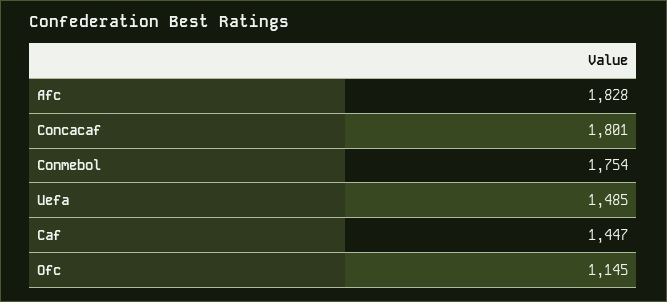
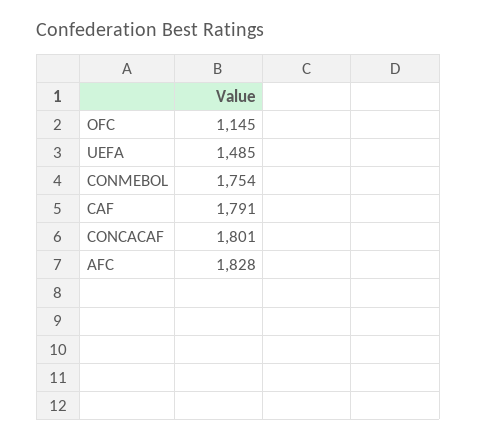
  {
    "Afc": 1828,
    "Concacaf": 1801,
    "Conmebol": 1754,
    "Uefa": 1485,
-   "Caf": 1447,
+   "Caf": 1791,
    "Ofc": 1145
  }

